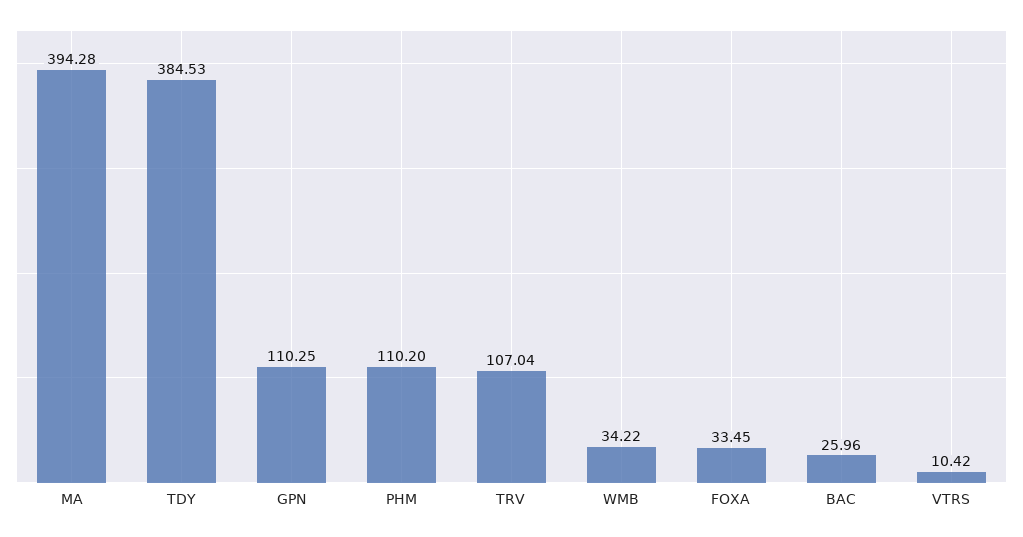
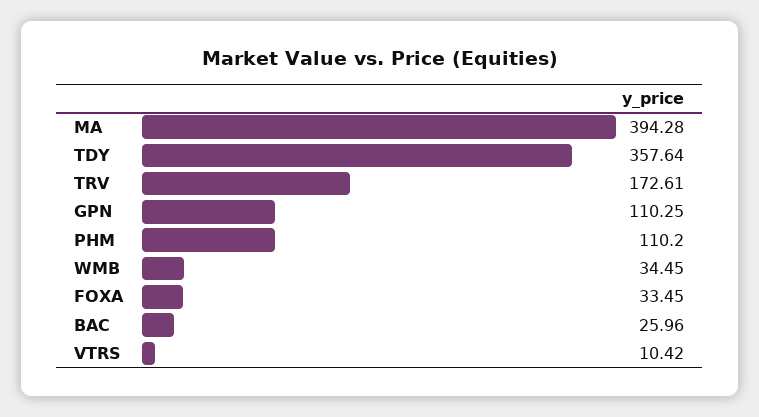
  {
    "MA": 394.28,
-   "TDY": 384.53,
+   "TDY": 357.64,
    "GPN": 110.25,
    "PHM": 110.2,
-   "TRV": 107.04,
+   "TRV": 172.61,
-   "WMB": 34.22,
+   "WMB": 34.45,
    "FOXA": 33.45,
    "BAC": 25.96,
    "VTRS": 10.42
  }

